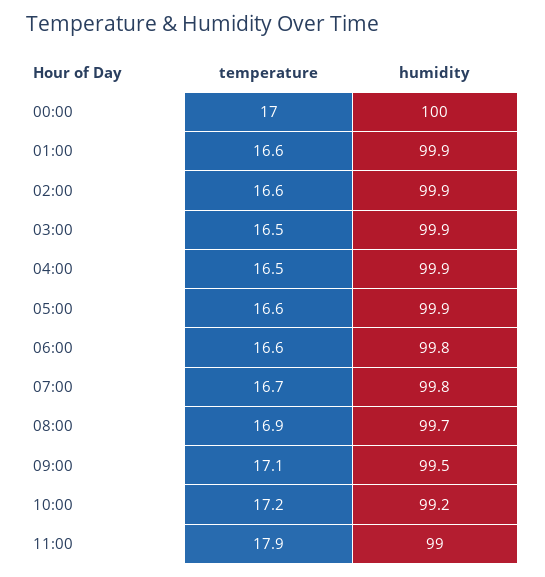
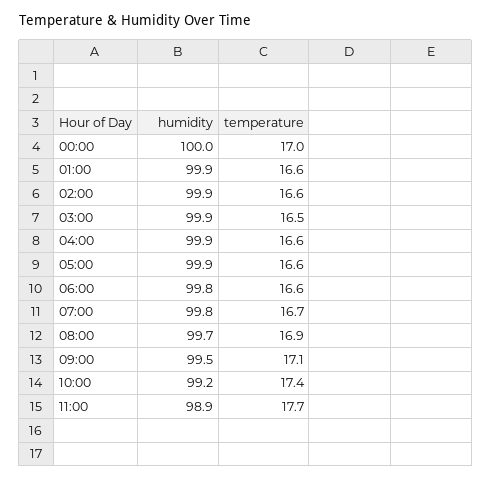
  {
    "temperature": {
      "00:00": 17,
      "01:00": 16.6,
      "02:00": 16.6,
      "03:00": 16.5,
-     "04:00": 16.5,
+     "04:00": 16.6,
      "05:00": 16.6,
      "06:00": 16.6,
      "07:00": 16.7,
      "08:00": 16.9,
      "09:00": 17.1,
-     "10:00": 17.2,
+     "10:00": 17.4,
-     "11:00": 17.9
+     "11:00": 17.7
    },
    "humidity": {
      "00:00": 100,
      "01:00": 99.9,
      "02:00": 99.9,
      "03:00": 99.9,
      "04:00": 99.9,
      "05:00": 99.9,
      "06:00": 99.8,
      "07:00": 99.8,
      "08:00": 99.7,
      "09:00": 99.5,
      "10:00": 99.2,
-     "11:00": 99
+     "11:00": 98.9
    }
  }

